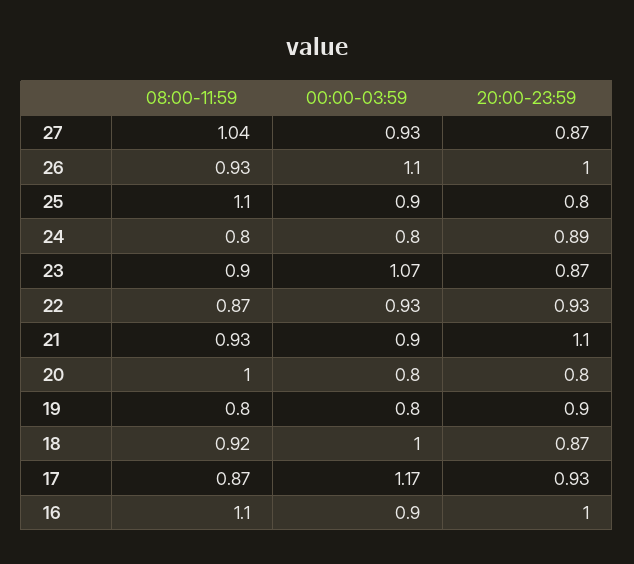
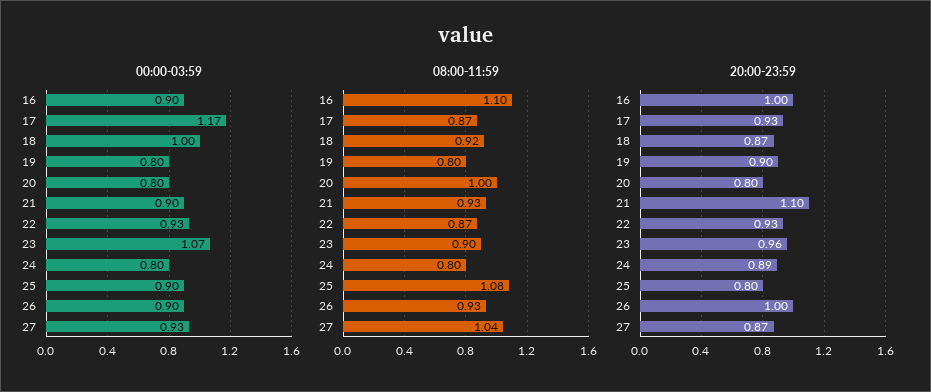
  {
    "08:00-11:59": {
      "27": 1.04,
      "26": 0.93,
-     "25": 1.1,
+     "25": 1.08,
      "24": 0.8,
      "23": 0.9,
      "22": 0.87,
      "21": 0.93,
      "20": 1,
      "19": 0.8,
      "18": 0.92,
      "17": 0.87,
      "16": 1.1
    },
    "00:00-03:59": {
      "27": 0.93,
-     "26": 1.1,
+     "26": 0.9,
      "25": 0.9,
      "24": 0.8,
      "23": 1.07,
      "22": 0.93,
      "21": 0.9,
      "20": 0.8,
      "19": 0.8,
      "18": 1,
      "17": 1.17,
      "16": 0.9
    },
    "20:00-23:59": {
      "27": 0.87,
      "26": 1,
      "25": 0.8,
      "24": 0.89,
-     "23": 0.87,
+     "23": 0.96,
      "22": 0.93,
      "21": 1.1,
      "20": 0.8,
      "19": 0.9,
      "18": 0.87,
      "17": 0.93,
      "16": 1
    }
  }

